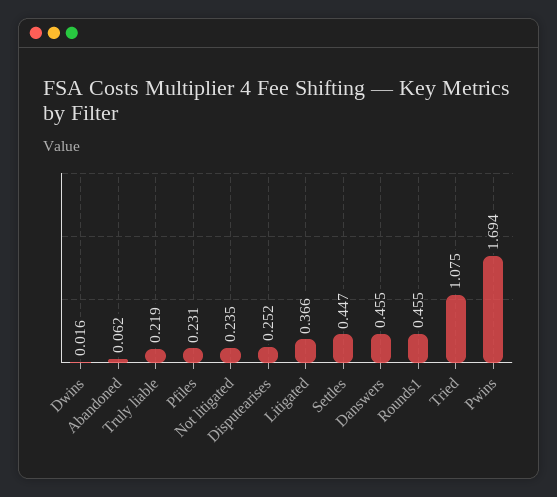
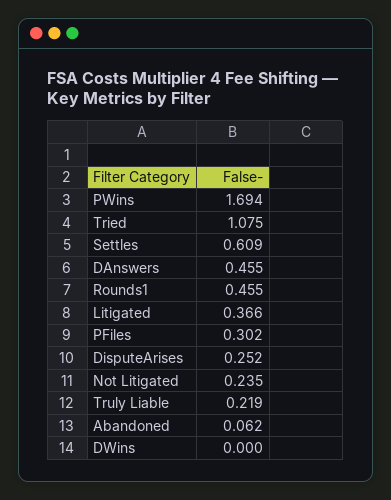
  {
-   "Dwins": 0.016,
+   "Dwins": 0,
    "Abandoned": 0.062,
    "Truly liable": 0.219,
-   "Pfiles": 0.231,
+   "Pfiles": 0.302,
    "Not litigated": 0.235,
    "Disputearises": 0.252,
    "Litigated": 0.366,
-   "Settles": 0.447,
+   "Settles": 0.609,
    "Danswers": 0.455,
    "Rounds1": 0.455,
    "Tried": 1.075,
    "Pwins": 1.694
  }

